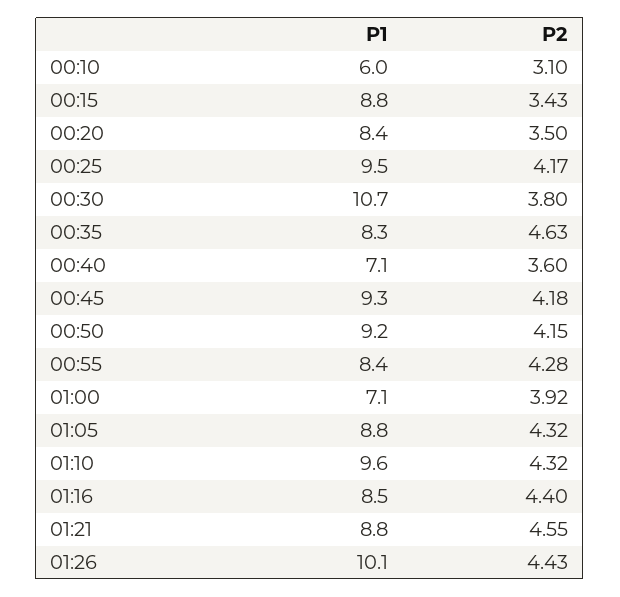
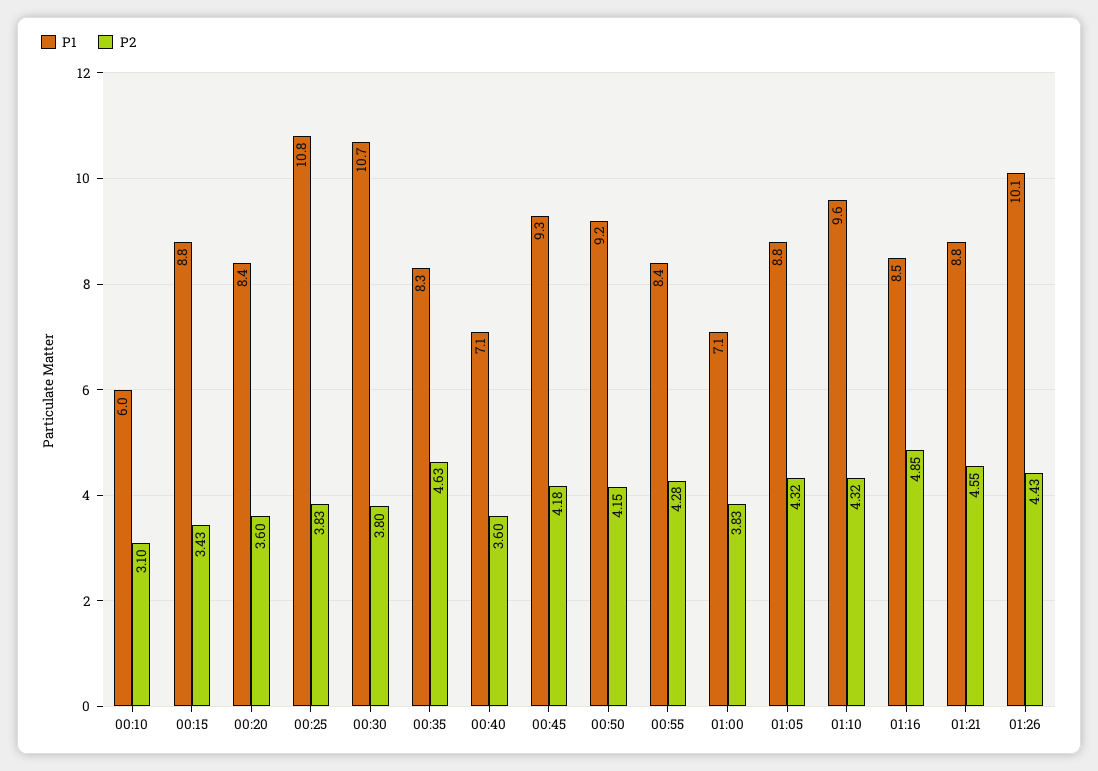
  {
    "P1": {
      "00:10": 6,
      "00:15": 8.8,
      "00:20": 8.4,
-     "00:25": 9.5,
+     "00:25": 10.8,
      "00:30": 10.7,
      "00:35": 8.3,
      "00:40": 7.1,
      "00:45": 9.3,
      "00:50": 9.2,
      "00:55": 8.4,
      "01:00": 7.1,
      "01:05": 8.8,
      "01:10": 9.6,
      "01:16": 8.5,
      "01:21": 8.8,
      "01:26": 10.1
    },
    "P2": {
      "00:10": 3.1,
      "00:15": 3.43,
-     "00:20": 3.5,
+     "00:20": 3.6,
-     "00:25": 4.17,
+     "00:25": 3.83,
      "00:30": 3.8,
      "00:35": 4.63,
      "00:40": 3.6,
      "00:45": 4.18,
      "00:50": 4.15,
      "00:55": 4.28,
-     "01:00": 3.92,
+     "01:00": 3.83,
      "01:05": 4.32,
      "01:10": 4.32,
-     "01:16": 4.4,
+     "01:16": 4.85,
      "01:21": 4.55,
      "01:26": 4.43
    }
  }

